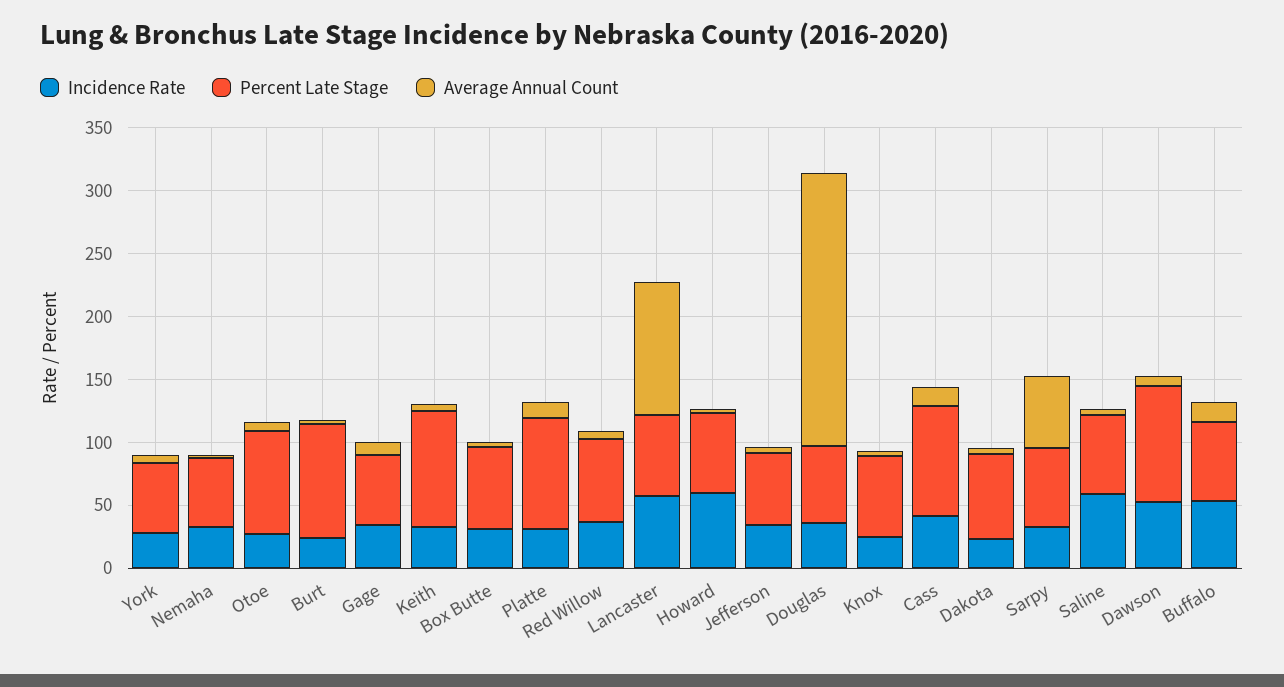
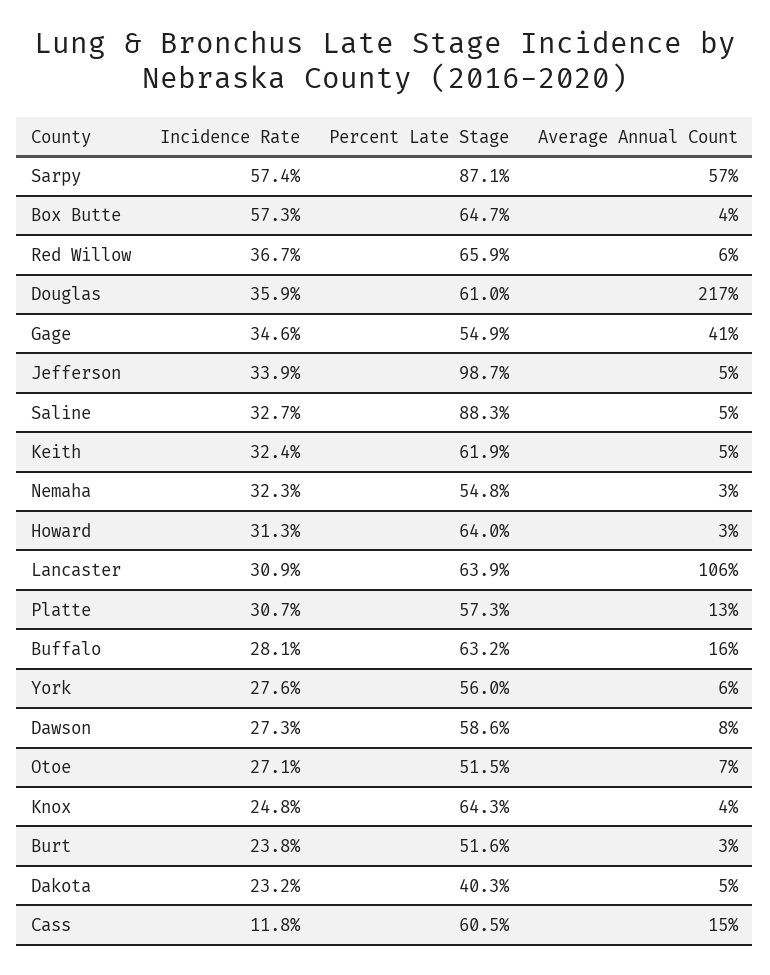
  {
    "Incidence Rate": {
      "York": 27.6,
      "Nemaha": 32.3,
      "Otoe": 27.1,
      "Burt": 23.8,
      "Gage": 34.6,
      "Keith": 32.4,
-     "Box Butte": 30,
+     "Box Butte": 57.3,
      "Platte": 30.7,
      "Red Willow": 36.7,
-     "Lancaster": 60,
+     "Lancaster": 30.9,
-     "Howard": 60,
+     "Howard": 31.3,
      "Jefferson": 33.9,
      "Douglas": 35.9,
      "Knox": 24.8,
-     "Cass": 40,
+     "Cass": 11.8,
      "Dakota": 23.2,
-     "Sarpy": 30,
+     "Sarpy": 57.4,
-     "Saline": 60,
+     "Saline": 32.7,
-     "Dawson": 50,
+     "Dawson": 27.3,
-     "Buffalo": 50
+     "Buffalo": 28.1
    },
    "Percent Late Stage": {
      "York": 56,
      "Nemaha": 54.8,
-     "Otoe": 80,
+     "Otoe": 51.5,
-     "Burt": 90,
+     "Burt": 51.6,
      "Gage": 54.9,
-     "Keith": 90,
+     "Keith": 61.9,
      "Box Butte": 64.7,
-     "Platte": 90,
+     "Platte": 57.3,
      "Red Willow": 65.9,
      "Lancaster": 63.9,
      "Howard": 64,
-     "Jefferson": 60,
+     "Jefferson": 98.7,
      "Douglas": 61,
      "Knox": 64.3,
-     "Cass": 90,
+     "Cass": 60.5,
-     "Dakota": 70,
+     "Dakota": 40.3,
-     "Sarpy": 60,
+     "Sarpy": 87.1,
-     "Saline": 60,
+     "Saline": 88.3,
-     "Dawson": 90,
+     "Dawson": 58.6,
      "Buffalo": 63.2
    },
    "Average Annual Count": {
      "York": 6,
      "Nemaha": 3,
      "Otoe": 7,
      "Burt": 3,
-     "Gage": 10,
+     "Gage": 41,
      "Keith": 5,
      "Box Butte": 4,
      "Platte": 13,
      "Red Willow": 6,
      "Lancaster": 106,
      "Howard": 3,
      "Jefferson": 5,
      "Douglas": 217,
      "Knox": 4,
      "Cass": 15,
      "Dakota": 5,
      "Sarpy": 57,
      "Saline": 5,
      "Dawson": 8,
      "Buffalo": 16
    }
  }

